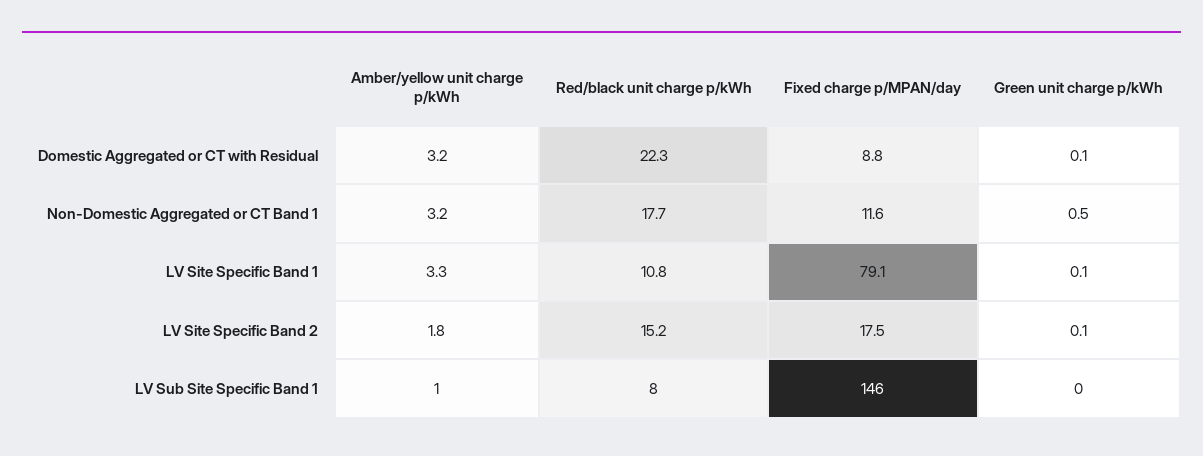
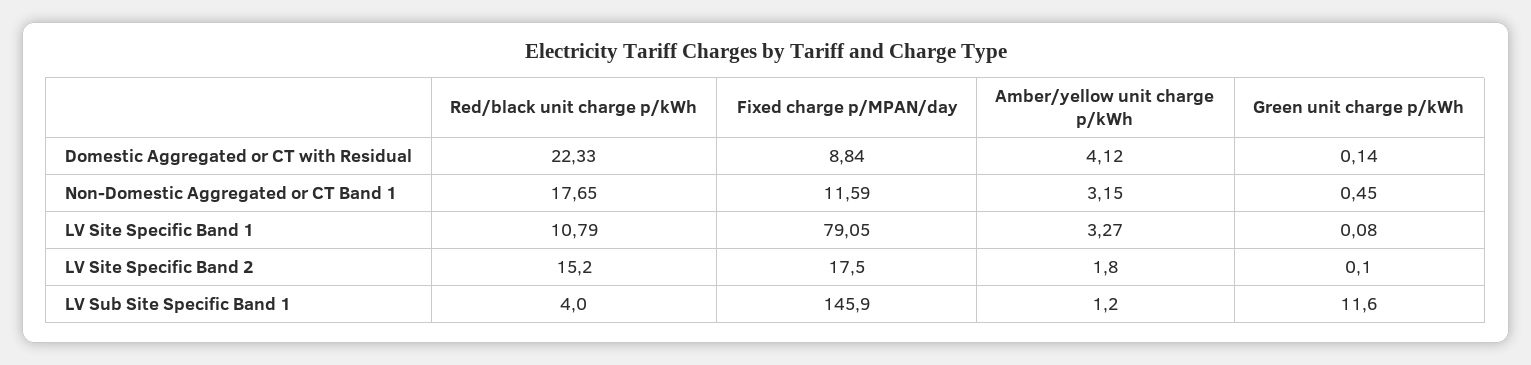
  {
    "Amber/yellow unit charge p/kWh": {
-     "Domestic Aggregated or CT with Residual": 3.2,
+     "Domestic Aggregated or CT with Residual": 4.12,
      "Non-Domestic Aggregated or CT Band 1": 3.15,
      "LV Site Specific Band 1": 3.27,
      "LV Site Specific Band 2": 1.8,
      "LV Sub Site Specific Band 1": 1.2
    },
    "Red/black unit charge p/kWh": {
      "Domestic Aggregated or CT with Residual": 22.33,
      "Non-Domestic Aggregated or CT Band 1": 17.65,
      "LV Site Specific Band 1": 10.79,
      "LV Site Specific Band 2": 15.2,
-     "LV Sub Site Specific Band 1": 8
+     "LV Sub Site Specific Band 1": 4
    },
    "Fixed charge p/MPAN/day": {
      "Domestic Aggregated or CT with Residual": 8.84,
      "Non-Domestic Aggregated or CT Band 1": 11.59,
      "LV Site Specific Band 1": 79.05,
      "LV Site Specific Band 2": 17.5,
      "LV Sub Site Specific Band 1": 145.9
    },
    "Green unit charge p/kWh": {
      "Domestic Aggregated or CT with Residual": 0.14,
      "Non-Domestic Aggregated or CT Band 1": 0.45,
      "LV Site Specific Band 1": 0.08,
      "LV Site Specific Band 2": 0.1,
-     "LV Sub Site Specific Band 1": 0
+     "LV Sub Site Specific Band 1": 11.6
    }
  }

